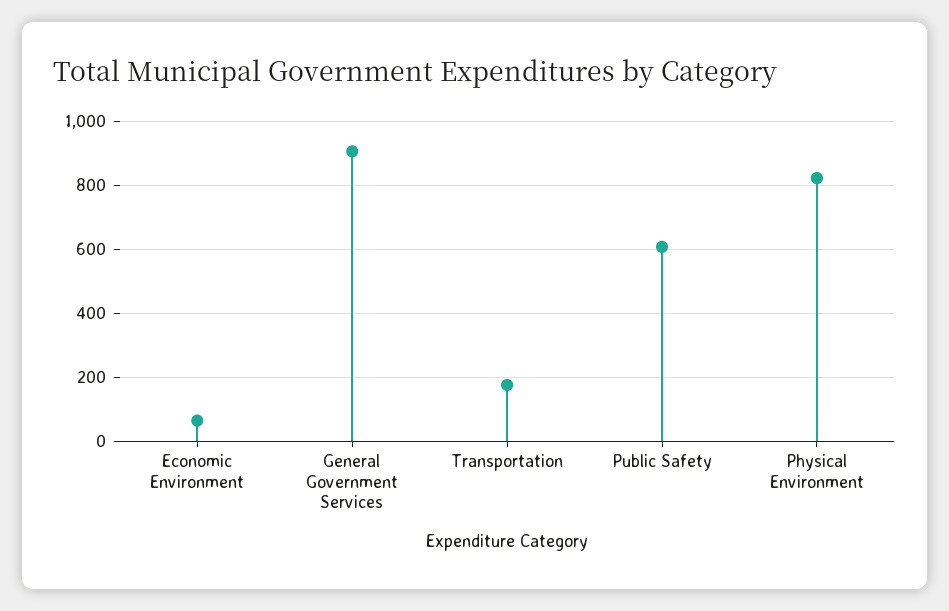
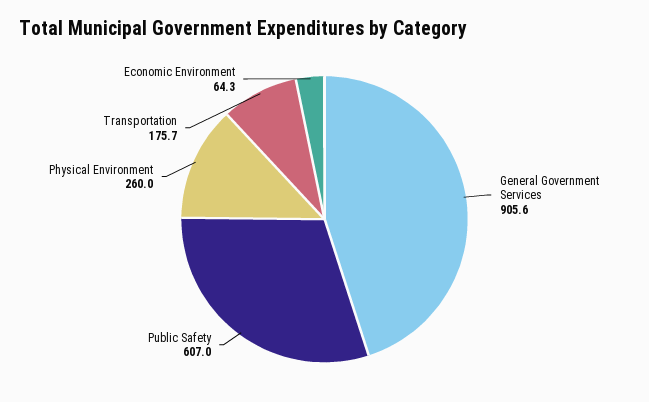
  {
    "Economic Environment": 64.3,
    "General Government Services": 905.6,
    "Transportation": 175.7,
    "Public Safety": 607,
-   "Physical Environment": 820
+   "Physical Environment": 260
  }

